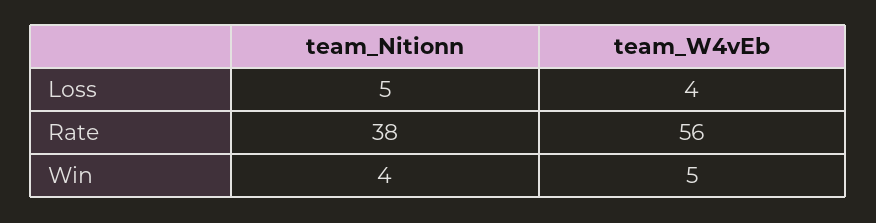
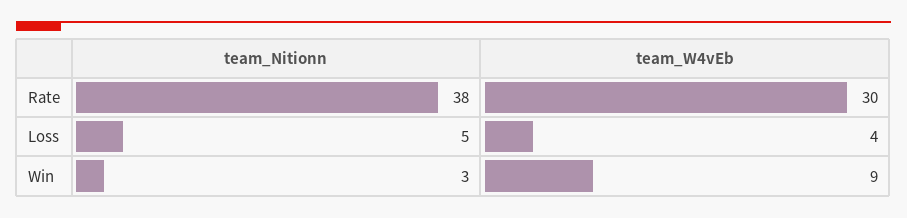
  {
    "team_Nitionn": {
      "Loss": 5,
      "Rate": 38,
-     "Win": 4
+     "Win": 3
    },
    "team_W4vEb": {
      "Loss": 4,
-     "Rate": 56,
+     "Rate": 30,
-     "Win": 5
+     "Win": 9
    }
  }

